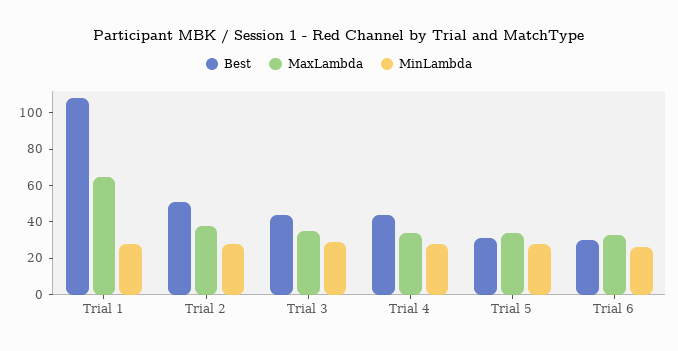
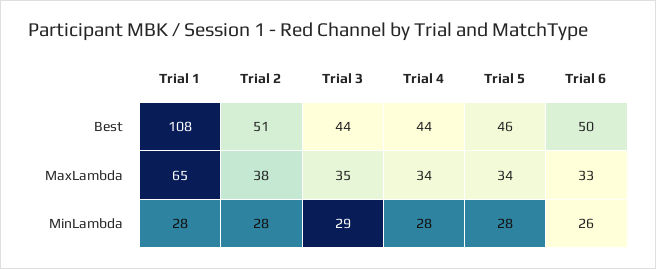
  {
    "Best": {
      "Trial 1": 108,
      "Trial 2": 51,
      "Trial 3": 44,
      "Trial 4": 44,
-     "Trial 5": 30,
+     "Trial 5": 46,
-     "Trial 6": 30
+     "Trial 6": 50
    },
    "MaxLambda": {
      "Trial 1": 65,
      "Trial 2": 38,
      "Trial 3": 35,
      "Trial 4": 34,
      "Trial 5": 34,
      "Trial 6": 33
    },
    "MinLambda": {
      "Trial 1": 28,
      "Trial 2": 28,
      "Trial 3": 29,
      "Trial 4": 28,
      "Trial 5": 28,
      "Trial 6": 26
    }
  }

